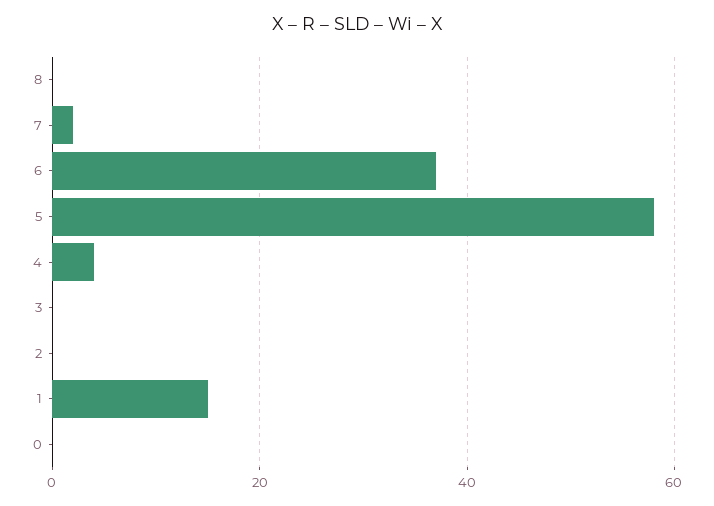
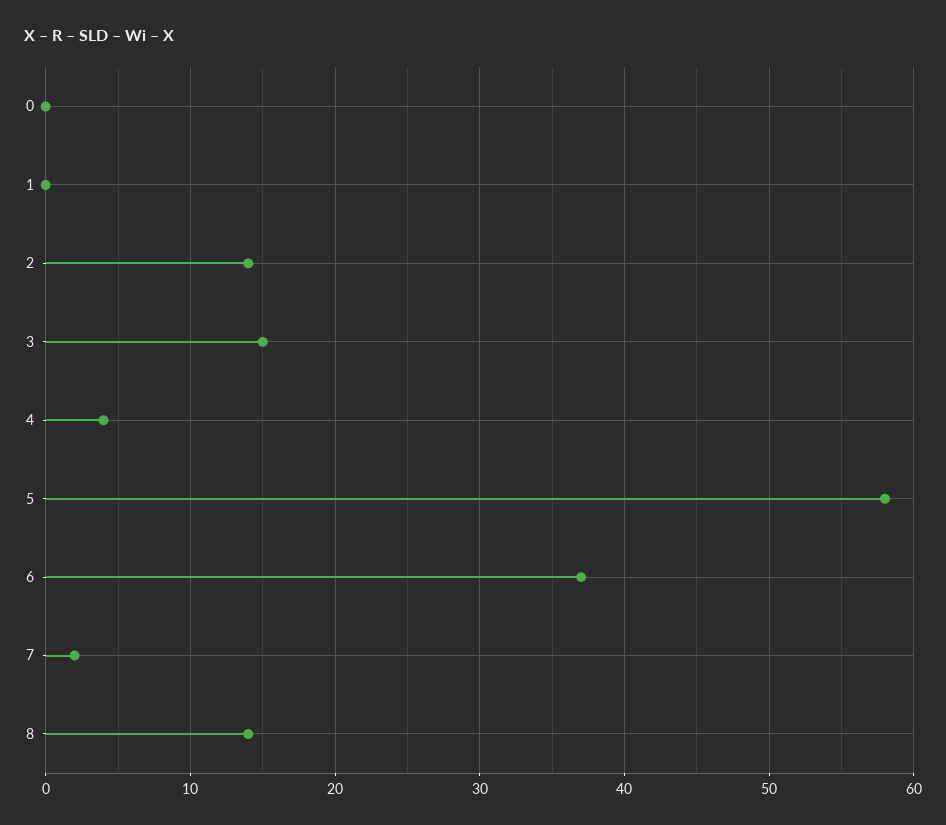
  {
-   "8": 0,
+   "8": 14,
    "7": 2,
    "6": 37,
    "5": 58,
    "4": 4,
-   "3": 0,
+   "3": 15,
-   "2": 0,
+   "2": 14,
-   "1": 15,
+   "1": 0,
    "0": 0
  }

